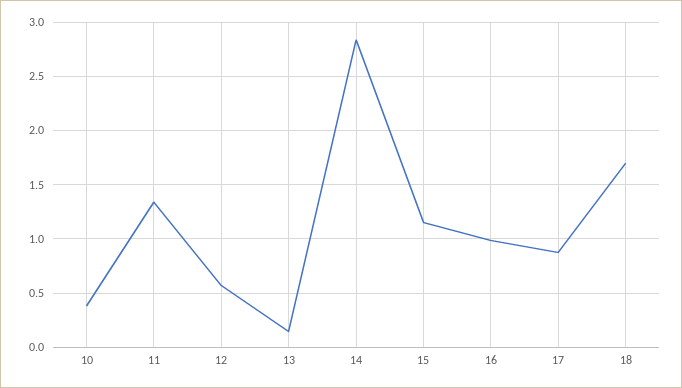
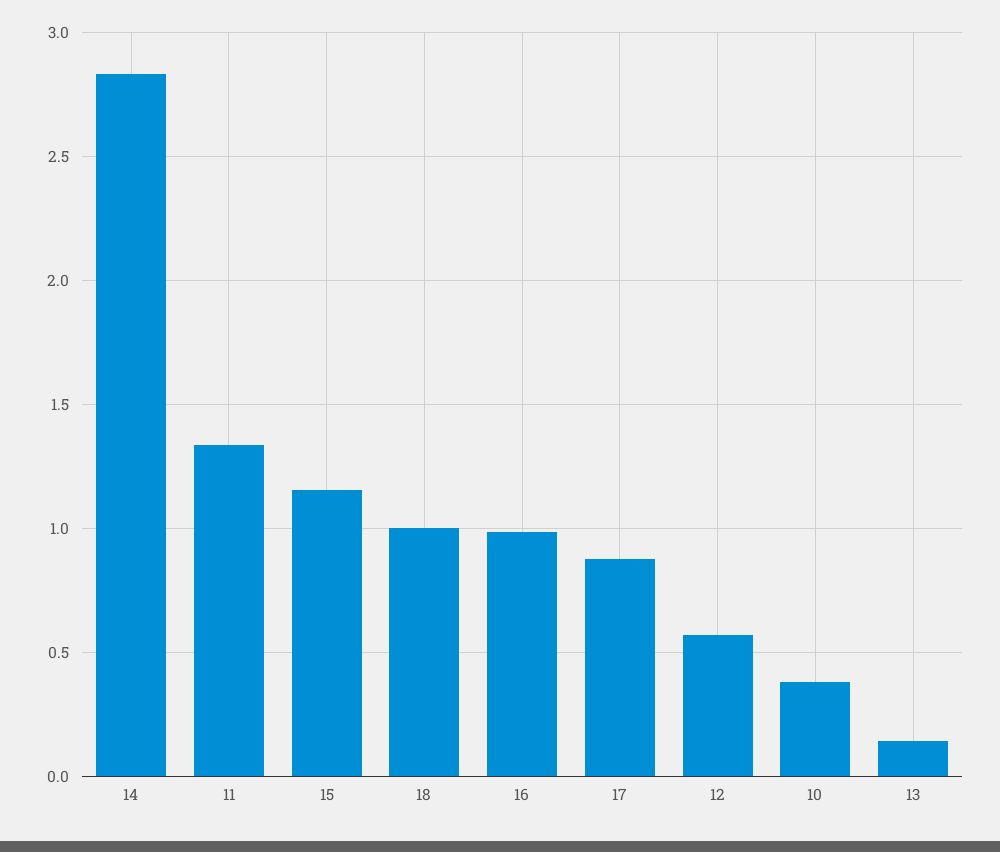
  {
    "10": 0.4,
    "11": 1.35,
    "12": 0.55,
    "13": 0.15,
    "14": 2.85,
    "15": 1.15,
    "16": 1,
    "17": 0.9,
-   "18": 1.7
+   "18": 1
  }

